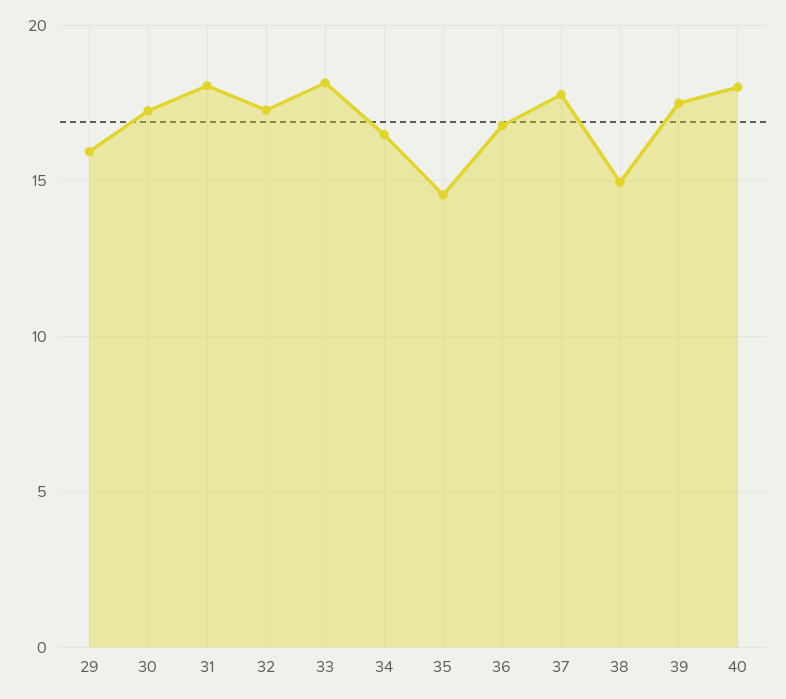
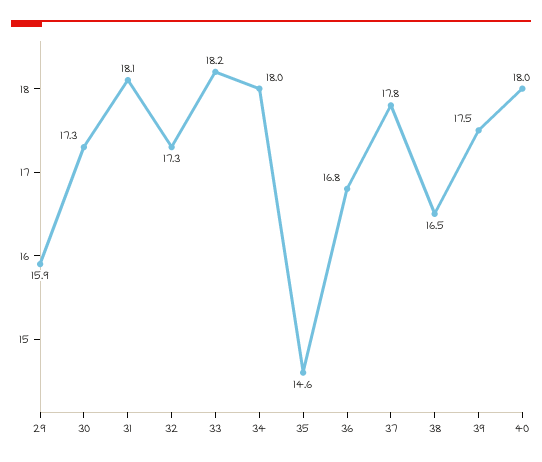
  {
    "29": 15.9,
    "30": 17.3,
    "31": 18.1,
    "32": 17.3,
    "33": 18.2,
-   "34": 16.5,
+   "34": 18,
    "35": 14.6,
    "36": 16.8,
    "37": 17.8,
-   "38": 15,
+   "38": 16.5,
    "39": 17.5,
    "40": 18
  }

